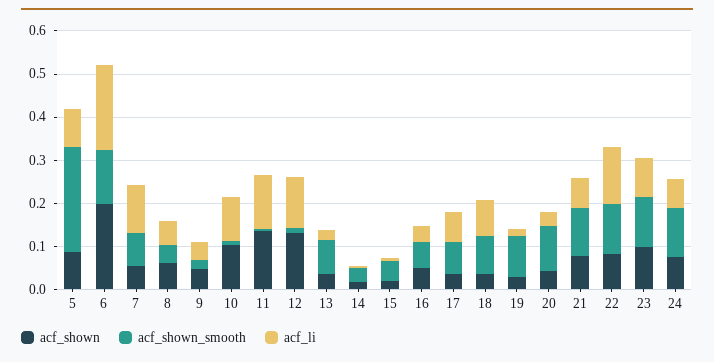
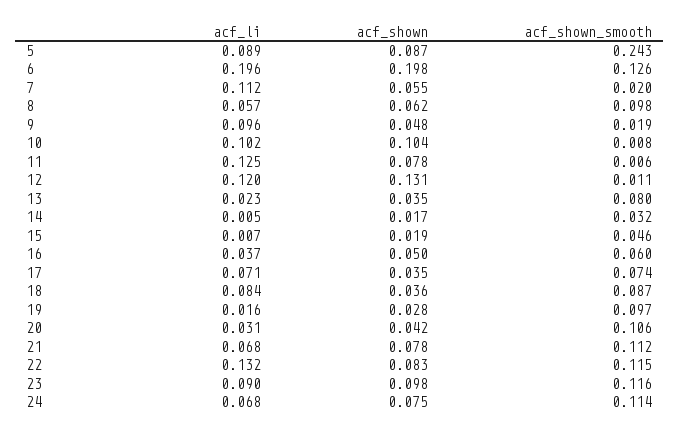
  {
    "acf_shown": {
      "5": 0.087,
      "6": 0.198,
      "7": 0.055,
      "8": 0.062,
      "9": 0.048,
      "10": 0.104,
-     "11": 0.14,
+     "11": 0.078,
      "12": 0.131,
      "13": 0.035,
      "14": 0.017,
      "15": 0.019,
      "16": 0.05,
      "17": 0.035,
      "18": 0.036,
      "19": 0.028,
      "20": 0.042,
      "21": 0.078,
      "22": 0.083,
      "23": 0.098,
      "24": 0.075
    },
    "acf_shown_smooth": {
      "5": 0.243,
      "6": 0.126,
-     "7": 0.08,
+     "7": 0.02,
-     "8": 0.04,
+     "8": 0.098,
      "9": 0.019,
      "10": 0.008,
      "11": 0.006,
      "12": 0.011,
      "13": 0.08,
      "14": 0.032,
      "15": 0.046,
      "16": 0.06,
      "17": 0.074,
      "18": 0.087,
      "19": 0.097,
      "20": 0.106,
      "21": 0.112,
      "22": 0.115,
      "23": 0.116,
      "24": 0.114
    },
    "acf_li": {
      "5": 0.089,
      "6": 0.196,
      "7": 0.112,
      "8": 0.057,
-     "9": 0.04,
+     "9": 0.096,
      "10": 0.102,
      "11": 0.125,
      "12": 0.12,
      "13": 0.023,
      "14": 0.005,
      "15": 0.007,
      "16": 0.037,
      "17": 0.071,
      "18": 0.084,
      "19": 0.016,
      "20": 0.031,
      "21": 0.068,
      "22": 0.132,
      "23": 0.09,
      "24": 0.068
    }
  }

